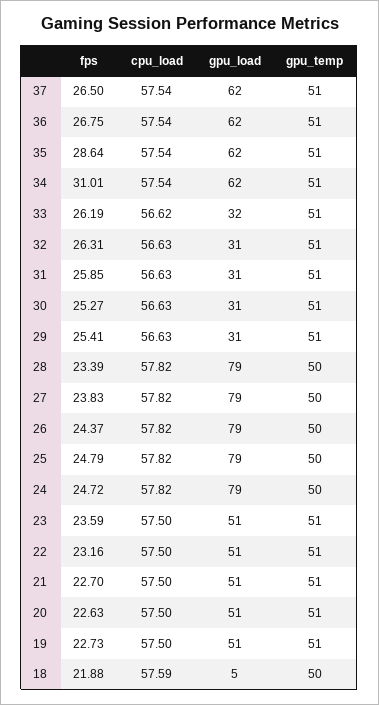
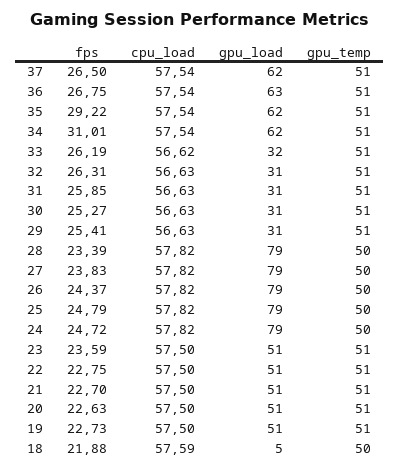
  {
    "fps": {
      "37": 26.5,
      "36": 26.75,
-     "35": 28.64,
+     "35": 29.22,
      "34": 31.01,
      "33": 26.19,
      "32": 26.31,
      "31": 25.85,
      "30": 25.27,
      "29": 25.41,
      "28": 23.39,
      "27": 23.83,
      "26": 24.37,
      "25": 24.79,
      "24": 24.72,
      "23": 23.59,
-     "22": 23.16,
+     "22": 22.75,
      "21": 22.7,
      "20": 22.63,
      "19": 22.73,
      "18": 21.88
    },
    "cpu_load": {
      "37": 57.54,
      "36": 57.54,
      "35": 57.54,
      "34": 57.54,
      "33": 56.62,
      "32": 56.63,
      "31": 56.63,
      "30": 56.63,
      "29": 56.63,
      "28": 57.82,
      "27": 57.82,
      "26": 57.82,
      "25": 57.82,
      "24": 57.82,
      "23": 57.5,
      "22": 57.5,
      "21": 57.5,
      "20": 57.5,
      "19": 57.5,
      "18": 57.59
    },
    "gpu_load": {
      "37": 62,
-     "36": 62,
+     "36": 63,
      "35": 62,
      "34": 62,
      "33": 32,
      "32": 31,
      "31": 31,
      "30": 31,
      "29": 31,
      "28": 79,
      "27": 79,
      "26": 79,
      "25": 79,
      "24": 79,
      "23": 51,
      "22": 51,
      "21": 51,
      "20": 51,
      "19": 51,
      "18": 5
    },
    "gpu_temp": {
      "37": 51,
      "36": 51,
      "35": 51,
      "34": 51,
      "33": 51,
      "32": 51,
      "31": 51,
      "30": 51,
      "29": 51,
      "28": 50,
      "27": 50,
      "26": 50,
      "25": 50,
      "24": 50,
      "23": 51,
      "22": 51,
      "21": 51,
      "20": 51,
      "19": 51,
      "18": 50
    }
  }

